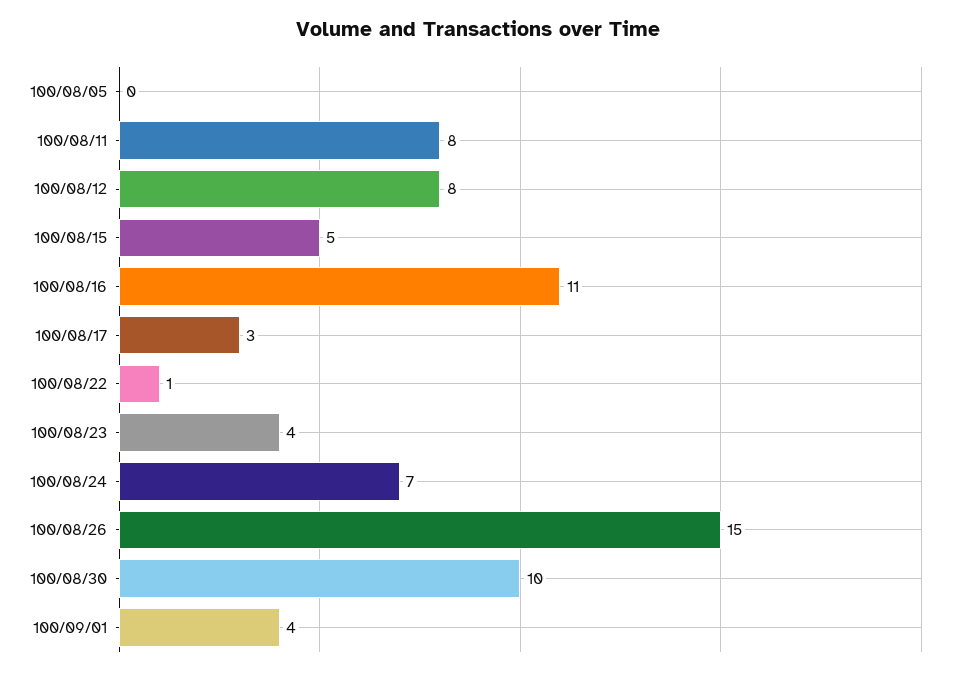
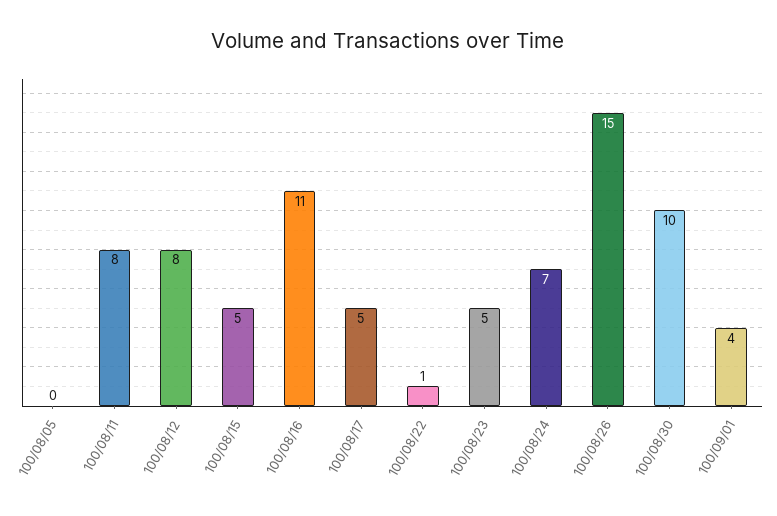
  {
    "100/08/05": 0,
    "100/08/11": 8,
    "100/08/12": 8,
    "100/08/15": 5,
    "100/08/16": 11,
-   "100/08/17": 3,
+   "100/08/17": 5,
    "100/08/22": 1,
-   "100/08/23": 4,
+   "100/08/23": 5,
    "100/08/24": 7,
    "100/08/26": 15,
    "100/08/30": 10,
    "100/09/01": 4
  }

